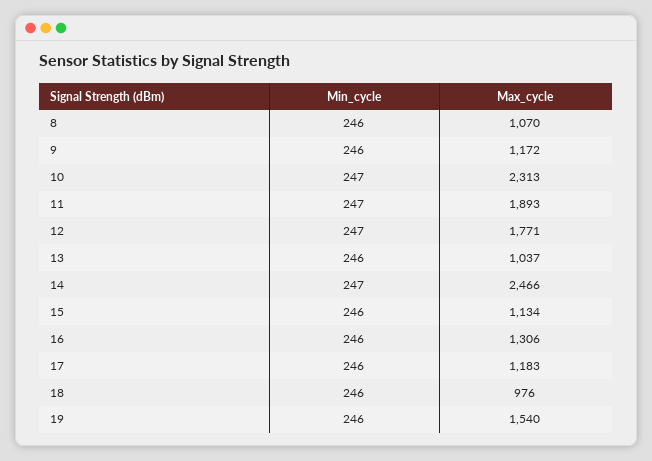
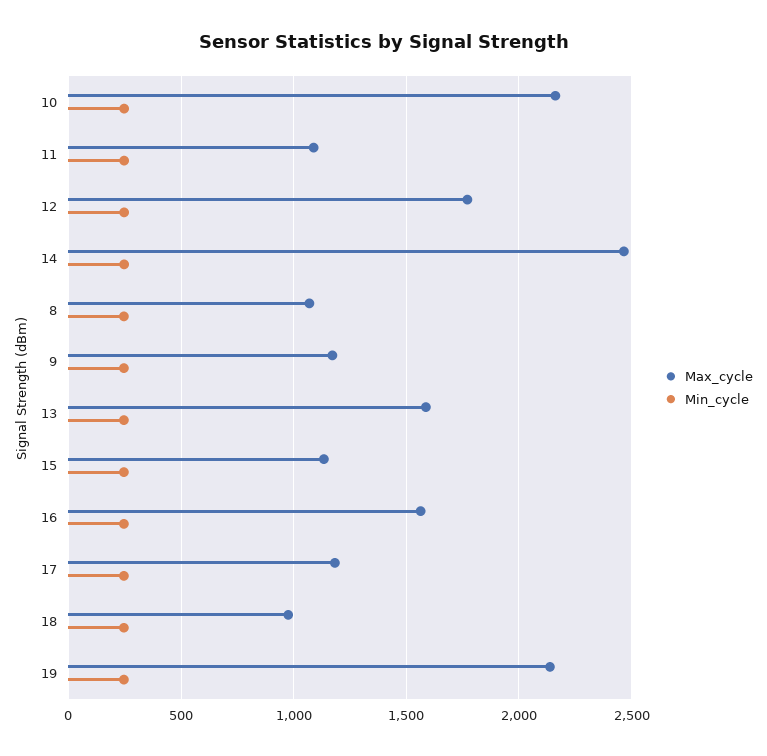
  {
    "Min_cycle": {
      "8": 246,
      "9": 246,
      "10": 247,
      "11": 247,
      "12": 247,
      "13": 246,
      "14": 247,
      "15": 246,
      "16": 246,
      "17": 246,
      "18": 246,
      "19": 246
    },
    "Max_cycle": {
      "8": 1070,
      "9": 1172,
-     "10": 2313,
+     "10": 2150,
-     "11": 1893,
+     "11": 1100,
      "12": 1771,
-     "13": 1037,
+     "13": 1600,
      "14": 2466,
      "15": 1134,
-     "16": 1306,
+     "16": 1550,
      "17": 1183,
      "18": 976,
-     "19": 1540
+     "19": 2150
    }
  }

